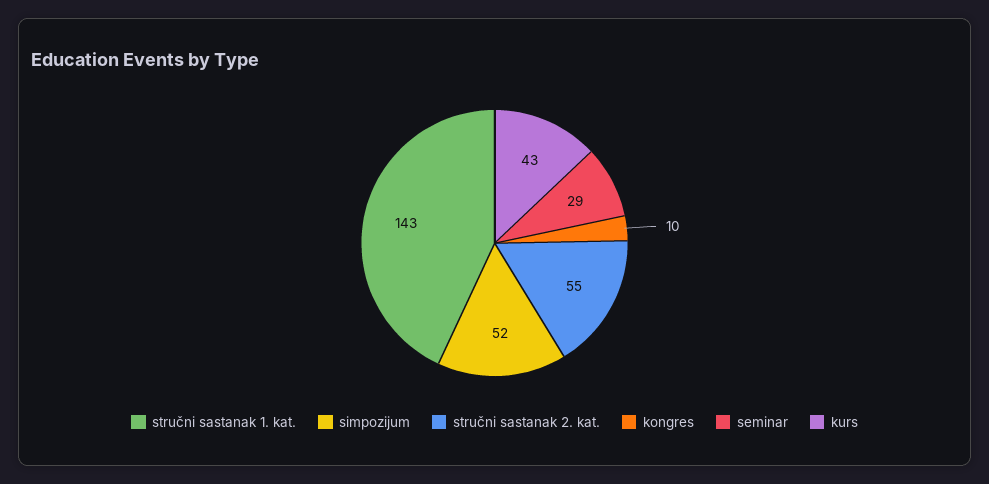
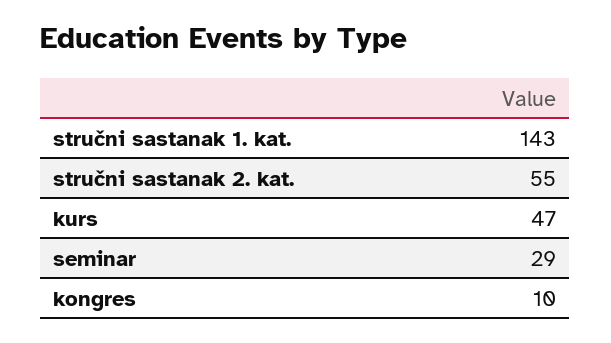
  {
    "stručni sastanak 1. kat.": 143,
-   "simpozijum": 52,
    "stručni sastanak 2. kat.": 55,
    "kongres": 10,
    "seminar": 29,
-   "kurs": 43
+   "kurs": 47
  }

